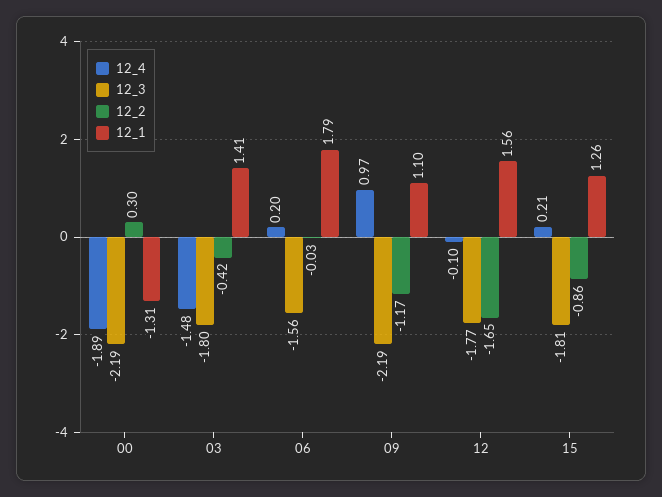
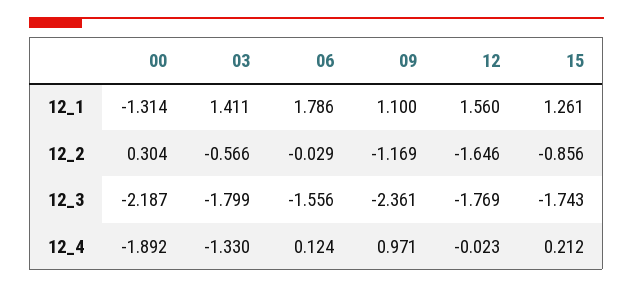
  {
    "12_4": {
      "00": -1.892,
-     "03": -1.48,
+     "03": -1.33,
-     "06": 0.2,
+     "06": 0.124,
      "09": 0.971,
-     "12": -0.1,
+     "12": -0.023,
      "15": 0.212
    },
    "12_3": {
      "00": -2.187,
      "03": -1.799,
      "06": -1.556,
-     "09": -2.19,
+     "09": -2.361,
      "12": -1.769,
-     "15": -1.81
+     "15": -1.743
    },
    "12_2": {
      "00": 0.304,
-     "03": -0.42,
+     "03": -0.566,
      "06": -0.029,
      "09": -1.169,
      "12": -1.646,
      "15": -0.856
    },
    "12_1": {
      "00": -1.314,
      "03": 1.411,
      "06": 1.786,
      "09": 1.1,
      "12": 1.56,
      "15": 1.261
    }
  }

